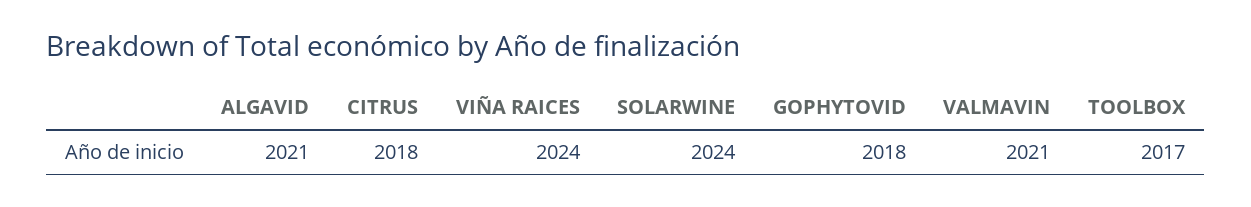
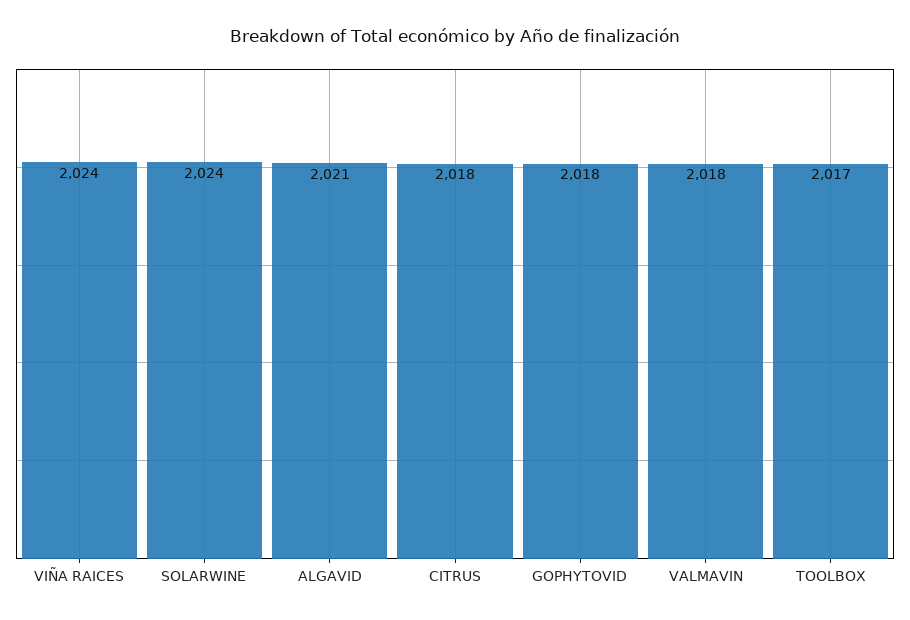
  {
    "ALGAVID": 2021,
    "CITRUS": 2018,
    "VIÑA RAICES": 2024,
    "SOLARWINE": 2024,
    "GOPHYTOVID": 2018,
-   "VALMAVIN": 2021,
+   "VALMAVIN": 2018,
    "TOOLBOX": 2017
  }

